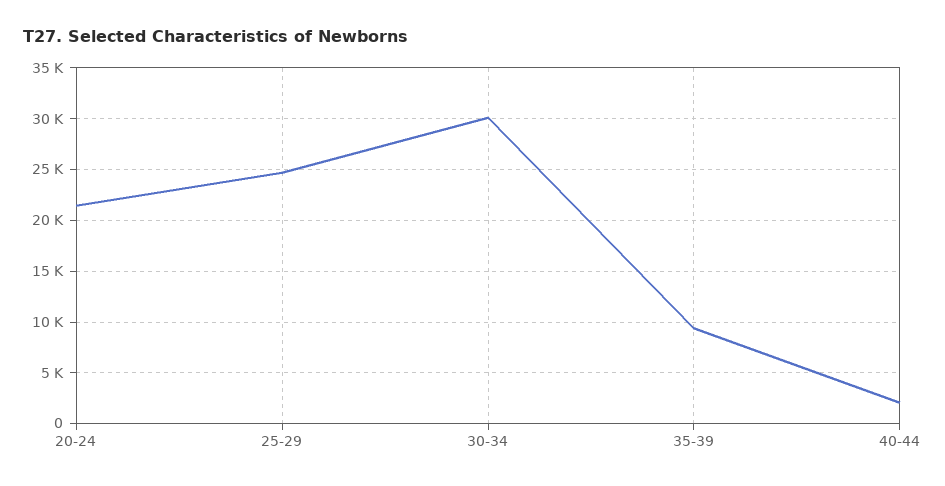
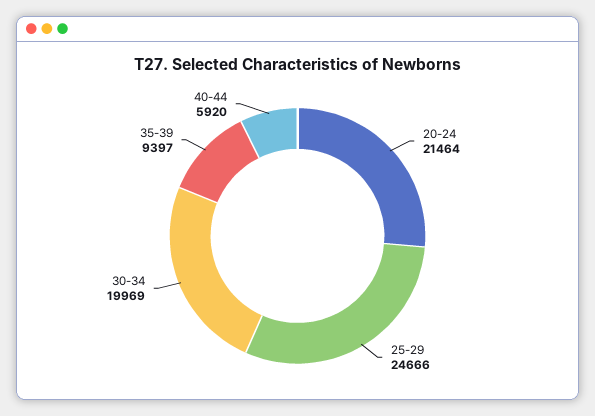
  {
    "20-24": 21464,
    "25-29": 24666,
-   "30-34": 30000,
+   "30-34": 19969,
    "35-39": 9397,
-   "40-44": 2000
+   "40-44": 5920
  }

